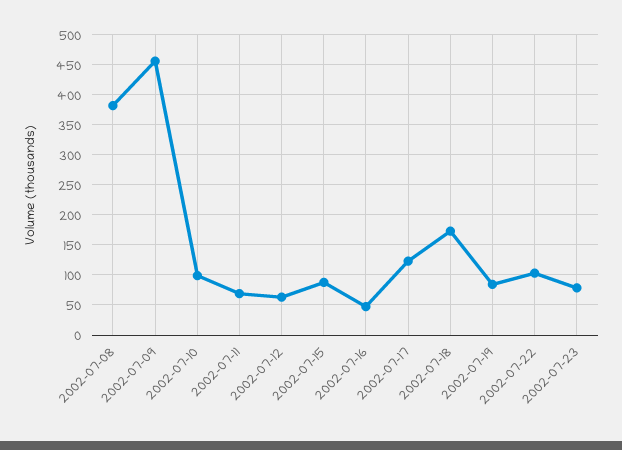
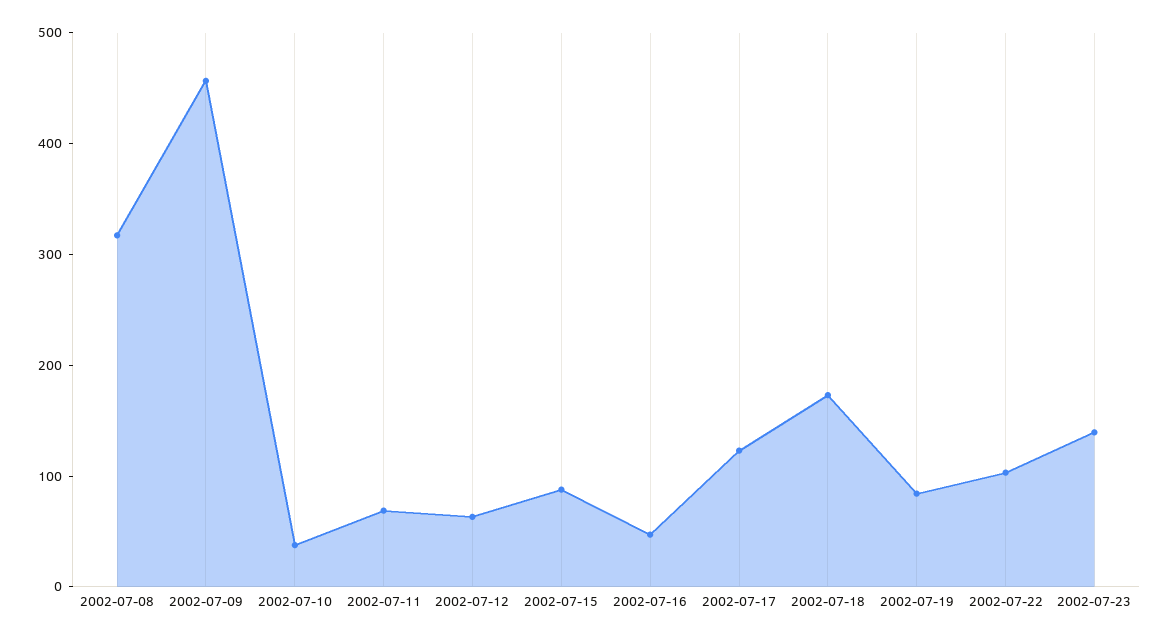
  {
-   "2002-07-08": 380,
+   "2002-07-08": 320,
    "2002-07-09": 460,
-   "2002-07-10": 100,
+   "2002-07-10": 40,
    "2002-07-11": 70,
    "2002-07-12": 60,
    "2002-07-15": 90,
    "2002-07-16": 50,
    "2002-07-17": 120,
    "2002-07-18": 170,
    "2002-07-19": 80,
    "2002-07-22": 100,
-   "2002-07-23": 80
+   "2002-07-23": 140
  }

